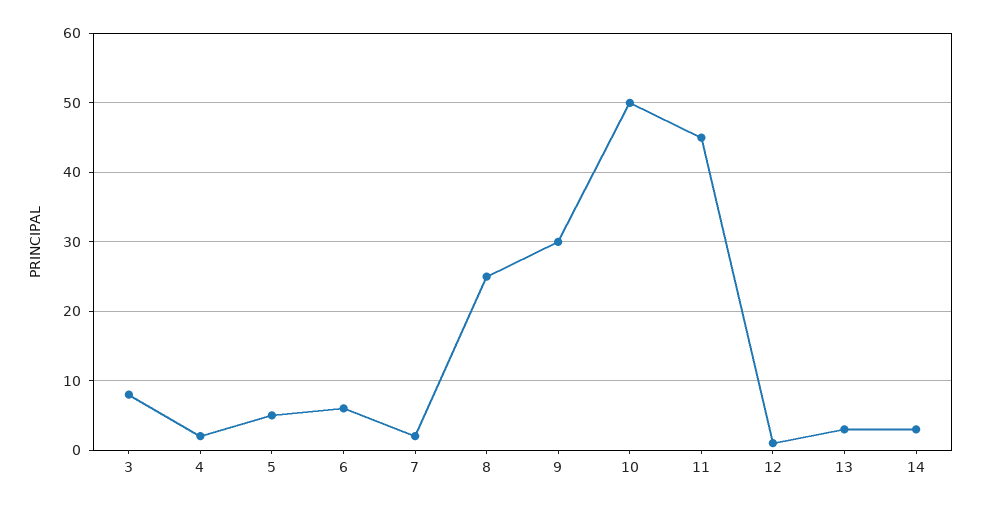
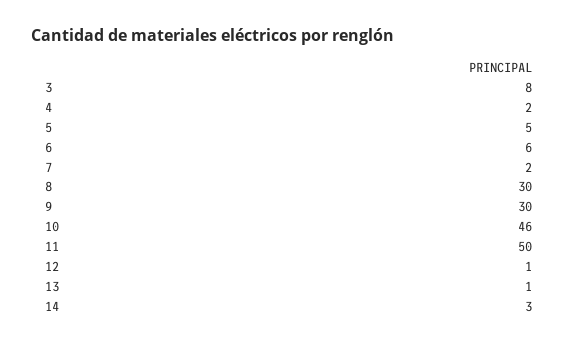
  {
    "3": 8,
    "4": 2,
    "5": 5,
    "6": 6,
    "7": 2,
-   "8": 25,
+   "8": 30,
    "9": 30,
-   "10": 50,
+   "10": 46,
-   "11": 45,
+   "11": 50,
    "12": 1,
-   "13": 3,
+   "13": 1,
    "14": 3
  }

